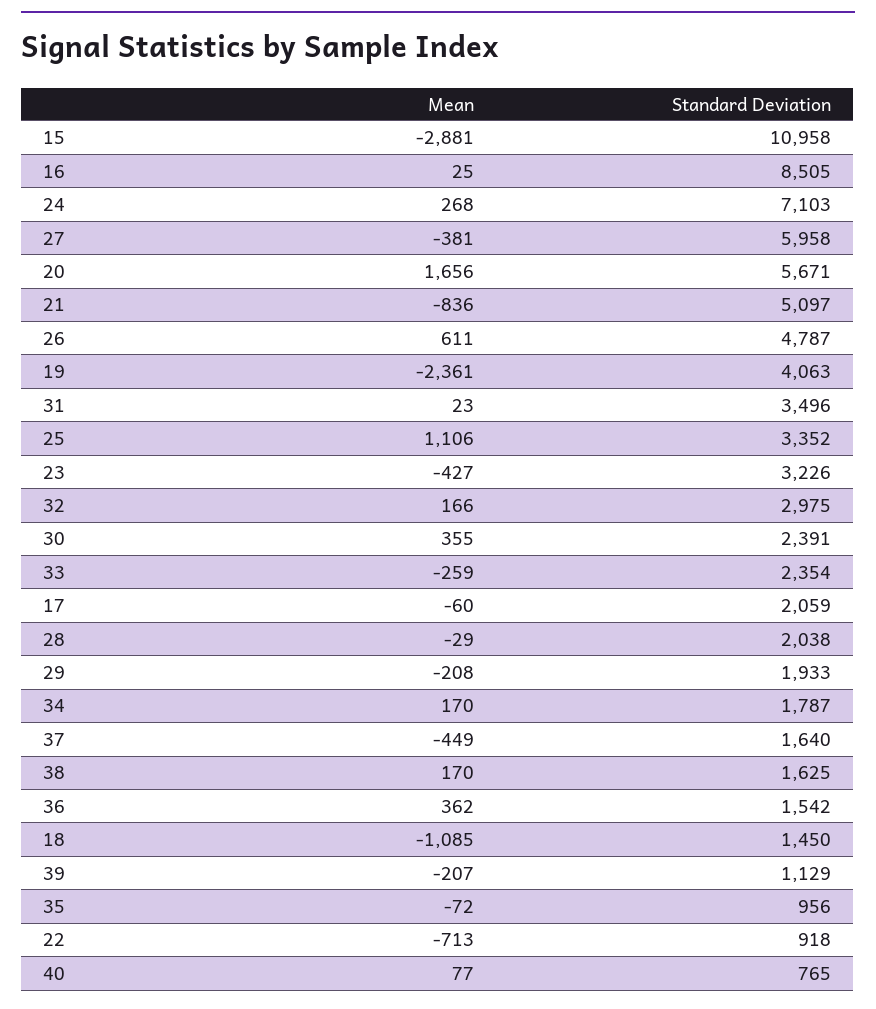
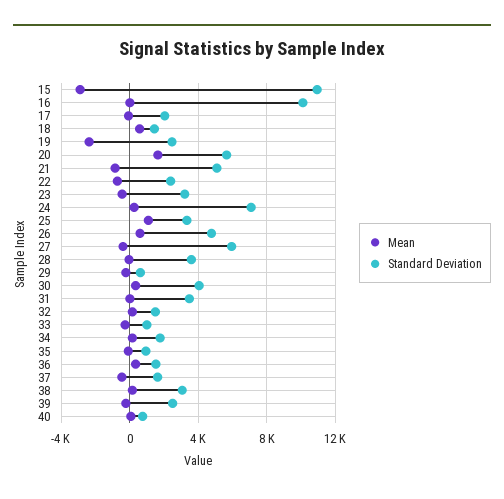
  {
    "Mean": {
      "15": -2881,
      "16": 25,
      "24": 268,
      "27": -381,
      "20": 1656,
      "21": -836,
      "26": 611,
      "19": -2361,
      "31": 23,
      "25": 1106,
      "23": -427,
      "32": 166,
      "30": 355,
      "33": -259,
      "17": -60,
      "28": -29,
      "29": -208,
      "34": 170,
      "37": -449,
      "38": 170,
      "36": 362,
-     "18": -1085,
+     "18": 500,
      "39": -207,
      "35": -72,
      "22": -713,
      "40": 77
    },
    "Standard Deviation": {
      "15": 10958,
-     "16": 8505,
+     "16": 10000,
      "24": 7103,
      "27": 5958,
      "20": 5671,
      "21": 5097,
      "26": 4787,
-     "19": 4063,
+     "19": 2500,
      "31": 3496,
      "25": 3352,
      "23": 3226,
-     "32": 2975,
+     "32": 1500,
-     "30": 2391,
+     "30": 4000,
-     "33": 2354,
+     "33": 1000,
      "17": 2059,
-     "28": 2038,
+     "28": 3500,
-     "29": 1933,
+     "29": 500,
      "34": 1787,
      "37": 1640,
-     "38": 1625,
+     "38": 3000,
      "36": 1542,
      "18": 1450,
-     "39": 1129,
+     "39": 2500,
      "35": 956,
-     "22": 918,
+     "22": 2500,
      "40": 765
    }
  }

